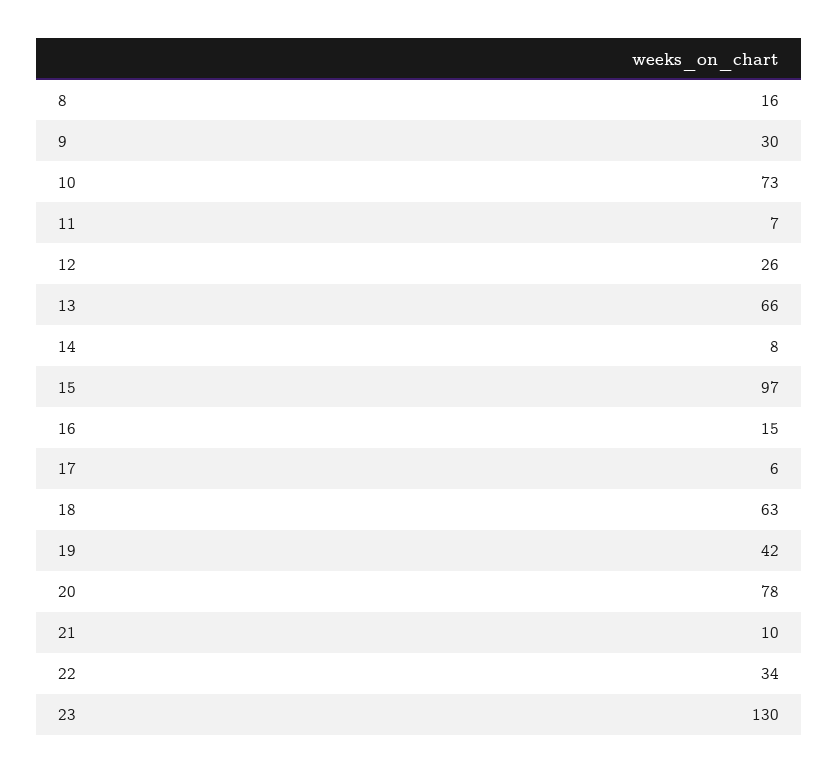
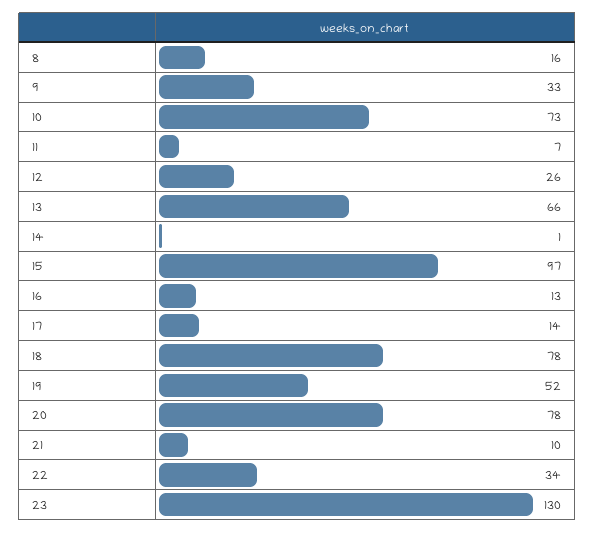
  {
    "8": 16,
-   "9": 30,
+   "9": 33,
    "10": 73,
    "11": 7,
    "12": 26,
    "13": 66,
-   "14": 8,
+   "14": 1,
    "15": 97,
-   "16": 15,
+   "16": 13,
-   "17": 6,
+   "17": 14,
-   "18": 63,
+   "18": 78,
-   "19": 42,
+   "19": 52,
    "20": 78,
    "21": 10,
    "22": 34,
    "23": 130
  }

